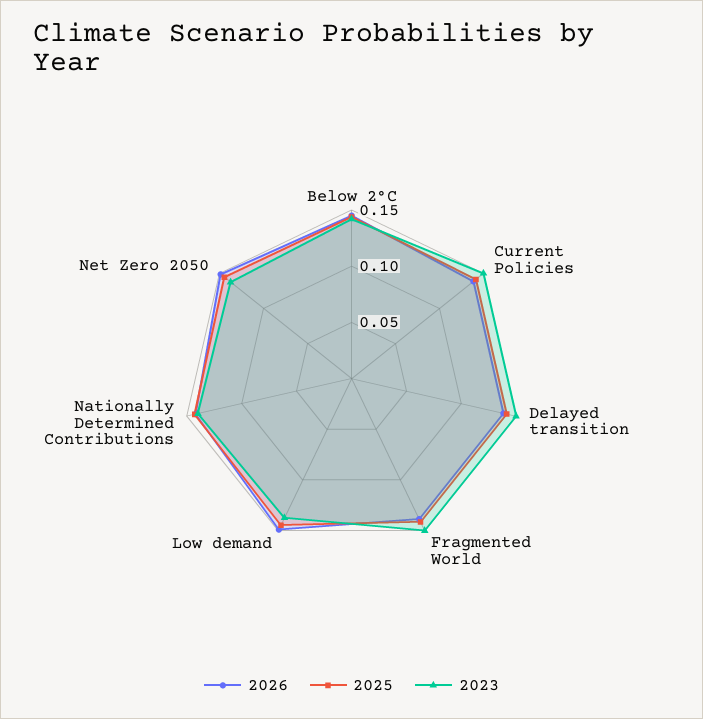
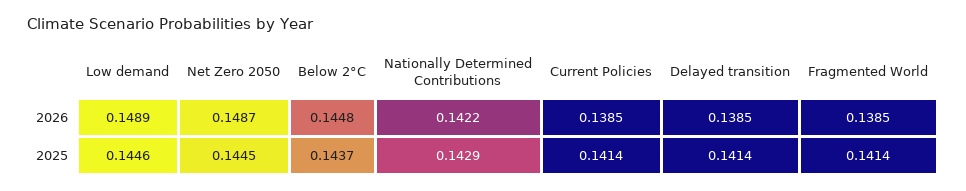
  {
    "2026": {
      "Below 2°C": 0.1448,
      "Current Policies": 0.1385,
      "Delayed transition": 0.1385,
      "Fragmented World": 0.1385,
      "Low demand": 0.1489,
      "Nationally Determined Contributions": 0.1422,
      "Net Zero 2050": 0.1487
    },
    "2025": {
      "Below 2°C": 0.1437,
      "Current Policies": 0.1414,
      "Delayed transition": 0.1414,
      "Fragmented World": 0.1414,
      "Low demand": 0.1446,
      "Nationally Determined Contributions": 0.1429,
      "Net Zero 2050": 0.1445
-   },
+   }
-   "2023": {
-     "Below 2°C": 0.14,
-     "Current Policies": 0.15,
-     "Delayed transition": 0.15,
-     "Fragmented World": 0.15,
-     "Low demand": 0.14,
-     "Nationally Determined Contributions": 0.14,
-     "Net Zero 2050": 0.14
-   }
  }

